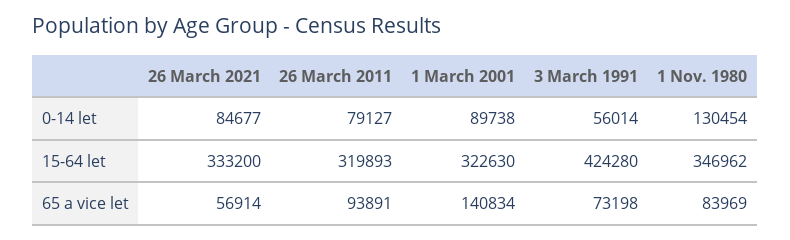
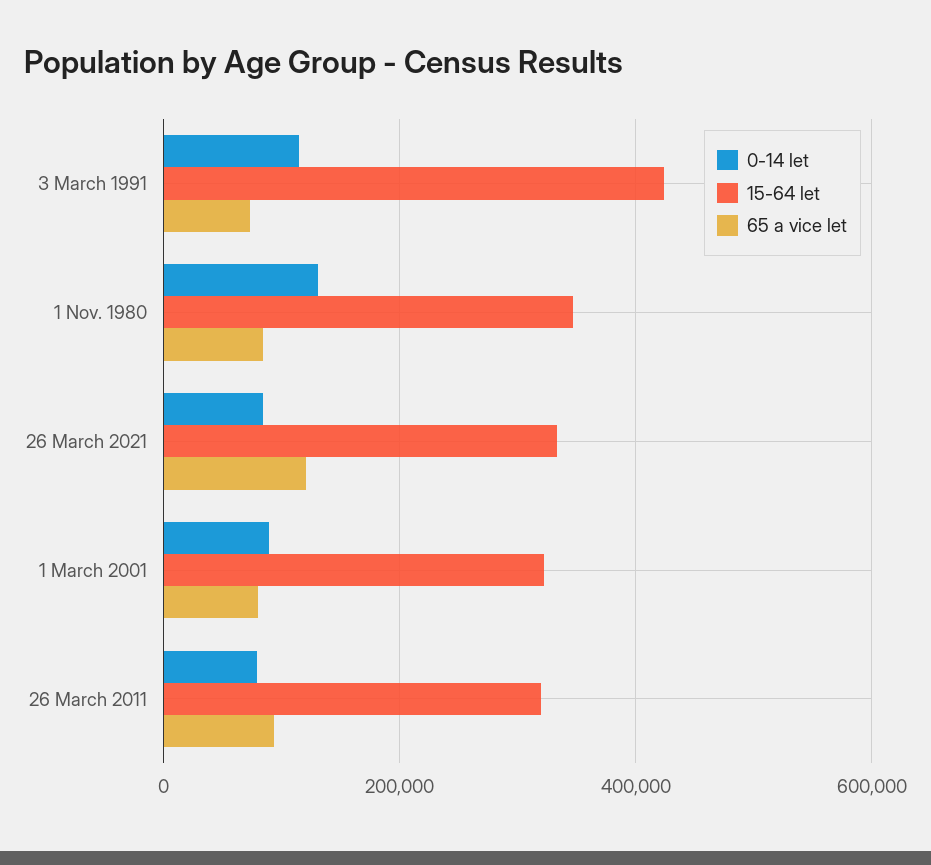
  {
    "0-14 let": {
      "26 March 2021": 84677,
      "26 March 2011": 79127,
      "1 March 2001": 89738,
-     "3 March 1991": 56014,
+     "3 March 1991": 120000,
      "1 Nov. 1980": 130454
    },
    "15-64 let": {
      "26 March 2021": 333200,
      "26 March 2011": 319893,
      "1 March 2001": 322630,
      "3 March 1991": 424280,
      "1 Nov. 1980": 346962
    },
    "65 a vice let": {
-     "26 March 2021": 56914,
+     "26 March 2021": 120000,
      "26 March 2011": 93891,
-     "1 March 2001": 140834,
+     "1 March 2001": 80000,
      "3 March 1991": 73198,
      "1 Nov. 1980": 83969
    }
  }

